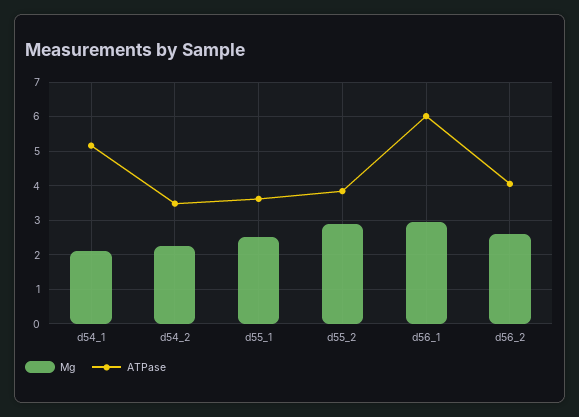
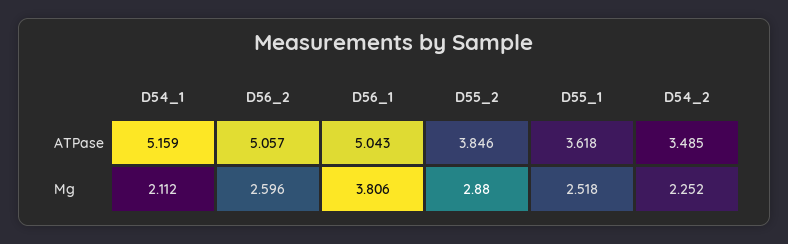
  {
    "Mg": {
      "d54_1": 2.112,
      "d54_2": 2.252,
      "d55_1": 2.518,
      "d55_2": 2.88,
-     "d56_1": 3,
+     "d56_1": 3.806,
      "d56_2": 2.596
    },
    "ATPase": {
      "d54_1": 5.159,
      "d54_2": 3.485,
      "d55_1": 3.618,
      "d55_2": 3.846,
-     "d56_1": 6,
+     "d56_1": 5.043,
-     "d56_2": 4
+     "d56_2": 5.057
    }
  }

